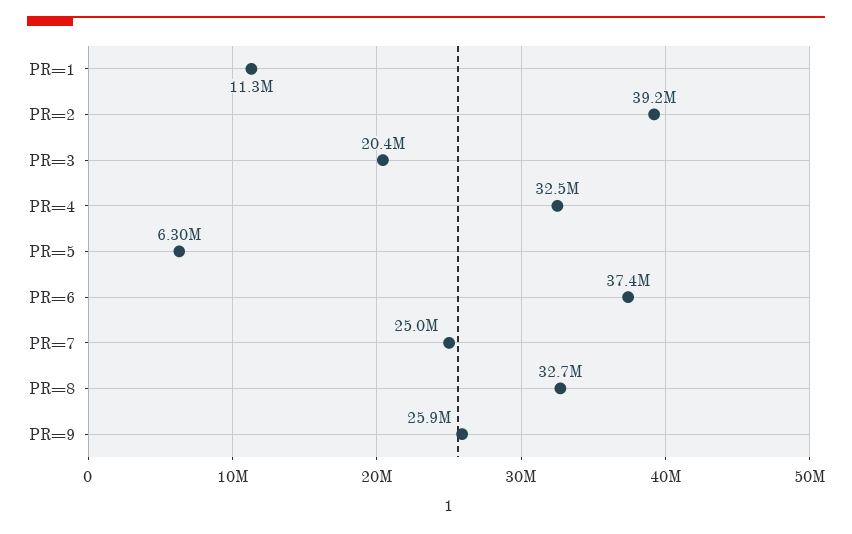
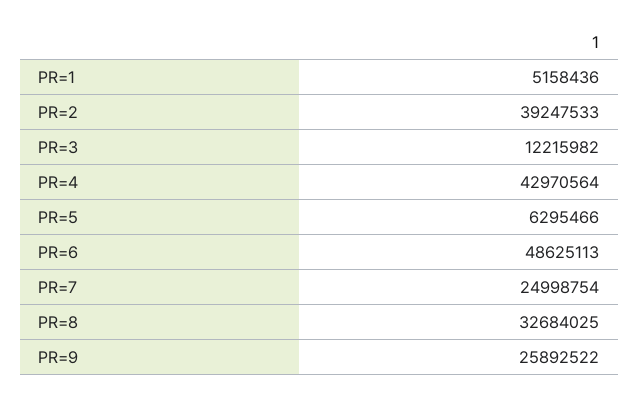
  {
-   "PR=1": 11300000,
+   "PR=1": 5158436,
    "PR=2": 39247533,
-   "PR=3": 20400000,
+   "PR=3": 12215982,
-   "PR=4": 32500000,
+   "PR=4": 42970564,
    "PR=5": 6295466,
-   "PR=6": 37400000,
+   "PR=6": 48625113,
    "PR=7": 24998754,
    "PR=8": 32684025,
    "PR=9": 25892522
  }

